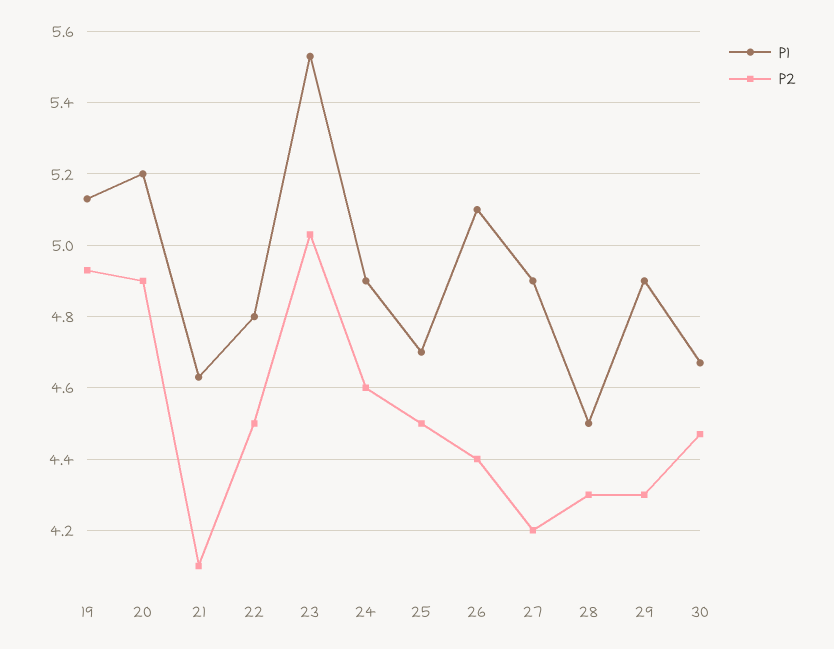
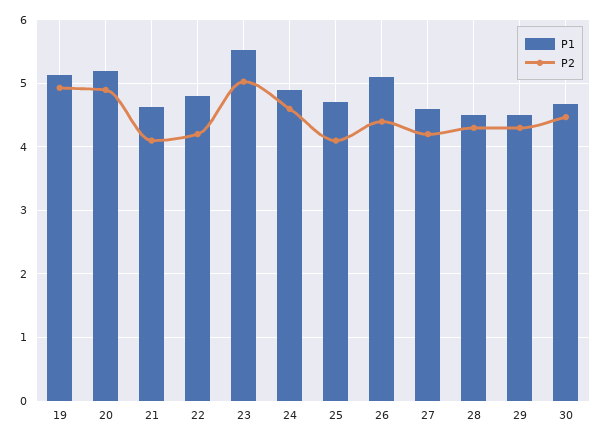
  {
    "P1": {
      "19": 5.15,
      "20": 5.2,
      "21": 4.65,
      "22": 4.8,
      "23": 5.55,
      "24": 4.9,
      "25": 4.7,
      "26": 5.1,
-     "27": 4.9,
+     "27": 4.6,
      "28": 4.5,
-     "29": 4.9,
+     "29": 4.5,
      "30": 4.65
    },
    "P2": {
      "19": 4.95,
      "20": 4.9,
      "21": 4.1,
-     "22": 4.5,
+     "22": 4.2,
      "23": 5.05,
      "24": 4.6,
-     "25": 4.5,
+     "25": 4.1,
      "26": 4.4,
      "27": 4.2,
      "28": 4.3,
      "29": 4.3,
      "30": 4.45
    }
  }

